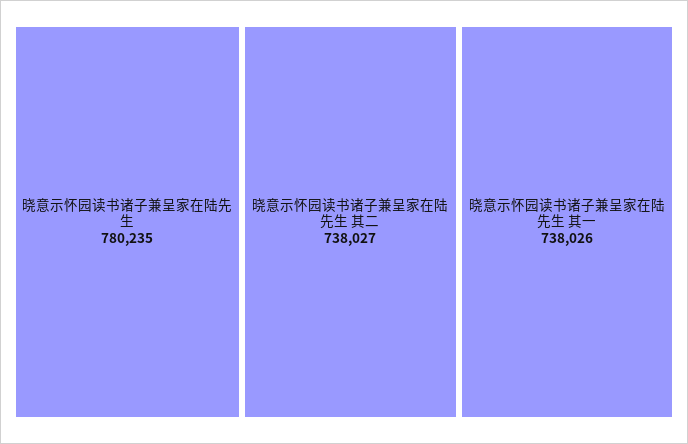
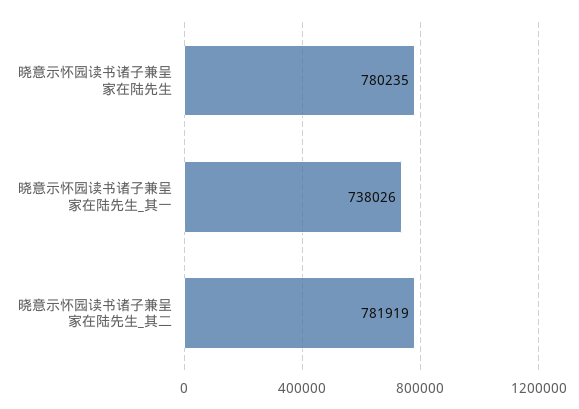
  {
    "晓意示怀园读书诸子兼呈家在陆先生": 780235,
-   "晓意示怀园读书诸子兼呈家在陆先生 其二": 738027,
+   "晓意示怀园读书诸子兼呈家在陆先生 其二": 781919,
    "晓意示怀园读书诸子兼呈家在陆先生 其一": 738026
  }

